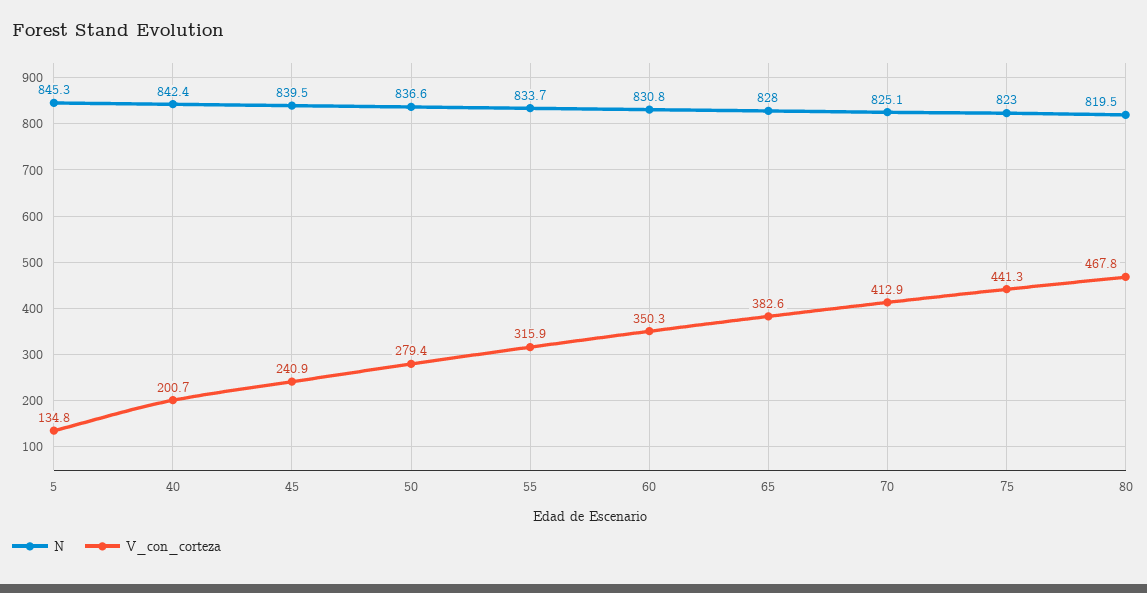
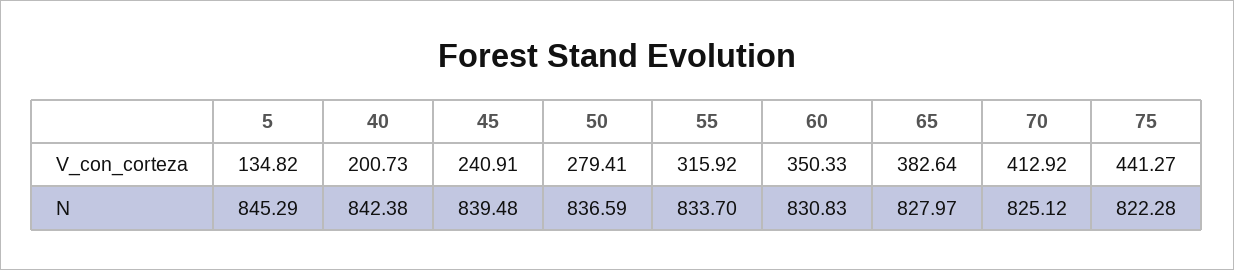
  {
    "N": {
      "5": 845.29,
      "40": 842.38,
      "45": 839.48,
      "50": 836.59,
      "55": 833.7,
      "60": 830.83,
      "65": 827.97,
      "70": 825.12,
-     "75": 823,
+     "75": 822.28
-     "80": 819.5
    },
    "V_con_corteza": {
      "5": 134.82,
      "40": 200.73,
      "45": 240.91,
      "50": 279.41,
      "55": 315.92,
      "60": 350.33,
      "65": 382.64,
      "70": 412.92,
-     "75": 441.27,
+     "75": 441.27
-     "80": 467.8
    }
  }

